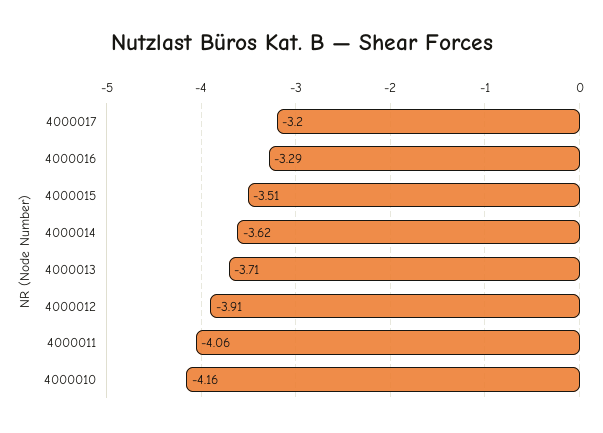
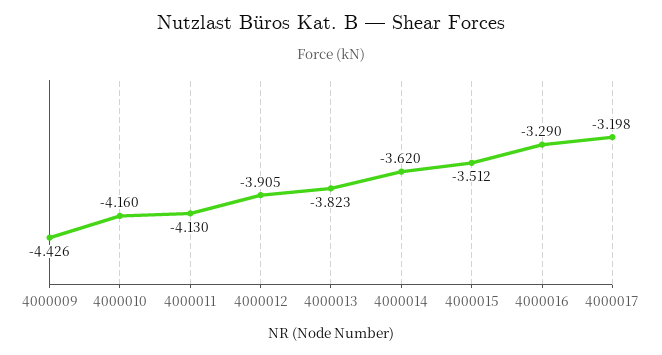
  {
    "4000017": -3.198,
    "4000016": -3.29,
    "4000015": -3.512,
    "4000014": -3.62,
-   "4000013": -3.71,
+   "4000013": -3.823,
    "4000012": -3.905,
-   "4000011": -4.06,
+   "4000011": -4.13,
-   "4000010": -4.16
+   "4000010": -4.16,
+   "4000009": -4.426
  }

